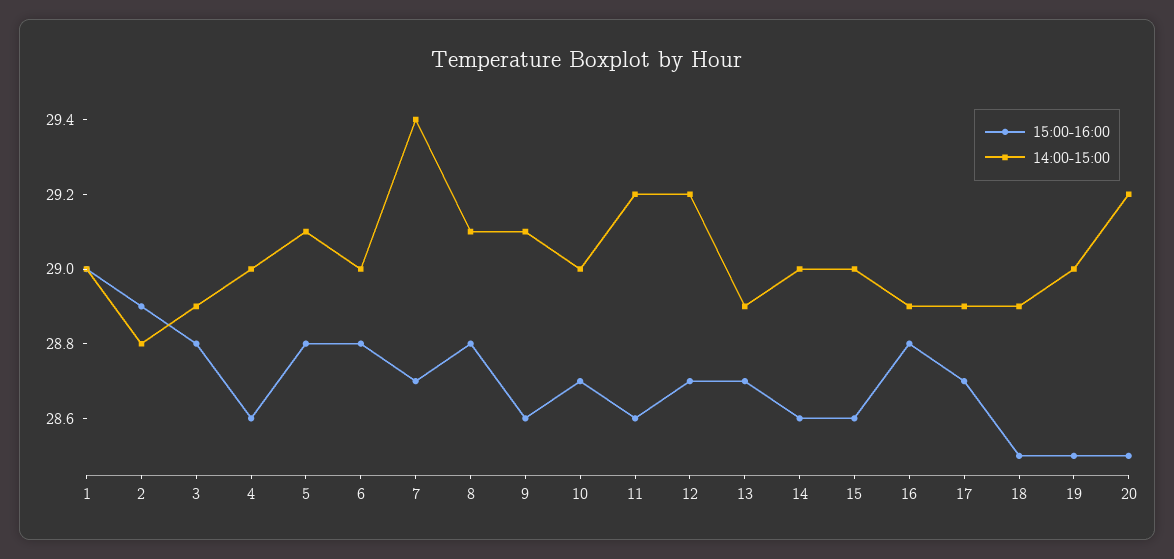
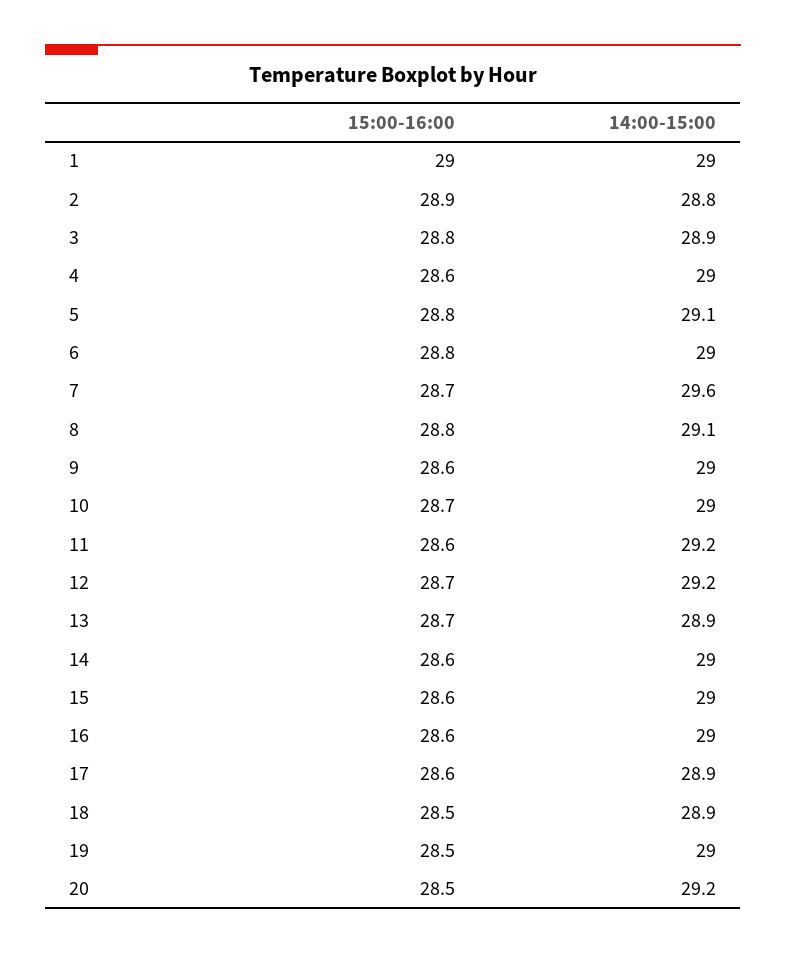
  {
    "15:00-16:00": {
      "1": 29,
      "2": 28.9,
      "3": 28.8,
      "4": 28.6,
      "5": 28.8,
      "6": 28.8,
      "7": 28.7,
      "8": 28.8,
      "9": 28.6,
      "10": 28.7,
      "11": 28.6,
      "12": 28.7,
      "13": 28.7,
      "14": 28.6,
      "15": 28.6,
-     "16": 28.8,
+     "16": 28.6,
-     "17": 28.7,
+     "17": 28.6,
      "18": 28.5,
      "19": 28.5,
      "20": 28.5
    },
    "14:00-15:00": {
      "1": 29,
      "2": 28.8,
      "3": 28.9,
      "4": 29,
      "5": 29.1,
      "6": 29,
-     "7": 29.4,
+     "7": 29.6,
      "8": 29.1,
-     "9": 29.1,
+     "9": 29,
      "10": 29,
      "11": 29.2,
      "12": 29.2,
      "13": 28.9,
      "14": 29,
      "15": 29,
-     "16": 28.9,
+     "16": 29,
      "17": 28.9,
      "18": 28.9,
      "19": 29,
      "20": 29.2
    }
  }

